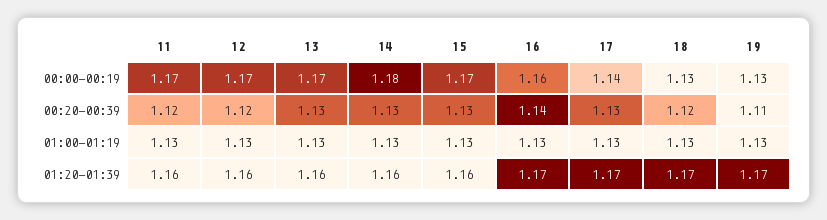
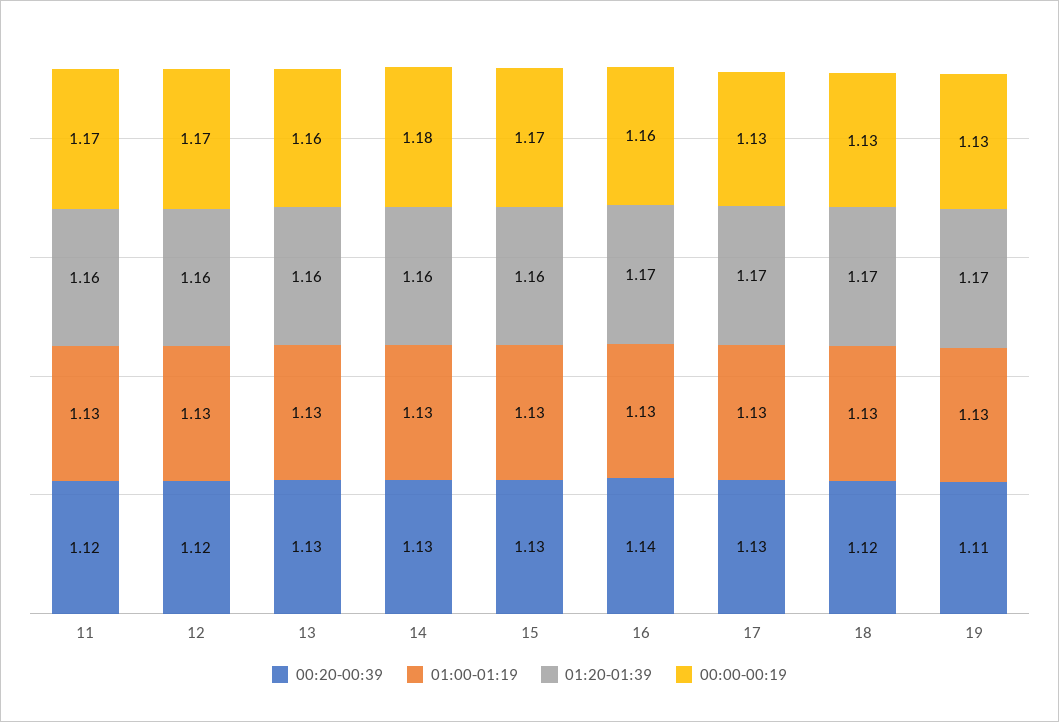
  {
    "00:00-00:19": {
      "11": 1.17,
      "12": 1.17,
-     "13": 1.17,
+     "13": 1.16,
      "14": 1.18,
      "15": 1.17,
      "16": 1.16,
-     "17": 1.14,
+     "17": 1.13,
      "18": 1.13,
      "19": 1.13
    },
    "00:20-00:39": {
      "11": 1.12,
      "12": 1.12,
      "13": 1.13,
      "14": 1.13,
      "15": 1.13,
      "16": 1.14,
      "17": 1.13,
      "18": 1.12,
      "19": 1.11
    },
    "01:00-01:19": {
      "11": 1.13,
      "12": 1.13,
      "13": 1.13,
      "14": 1.13,
      "15": 1.13,
      "16": 1.13,
      "17": 1.13,
      "18": 1.13,
      "19": 1.13
    },
    "01:20-01:39": {
      "11": 1.16,
      "12": 1.16,
      "13": 1.16,
      "14": 1.16,
      "15": 1.16,
      "16": 1.17,
      "17": 1.17,
      "18": 1.17,
      "19": 1.17
    }
  }

